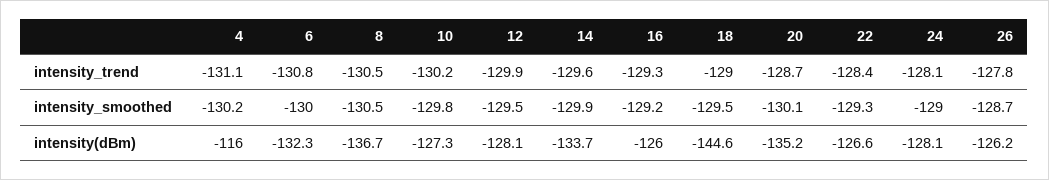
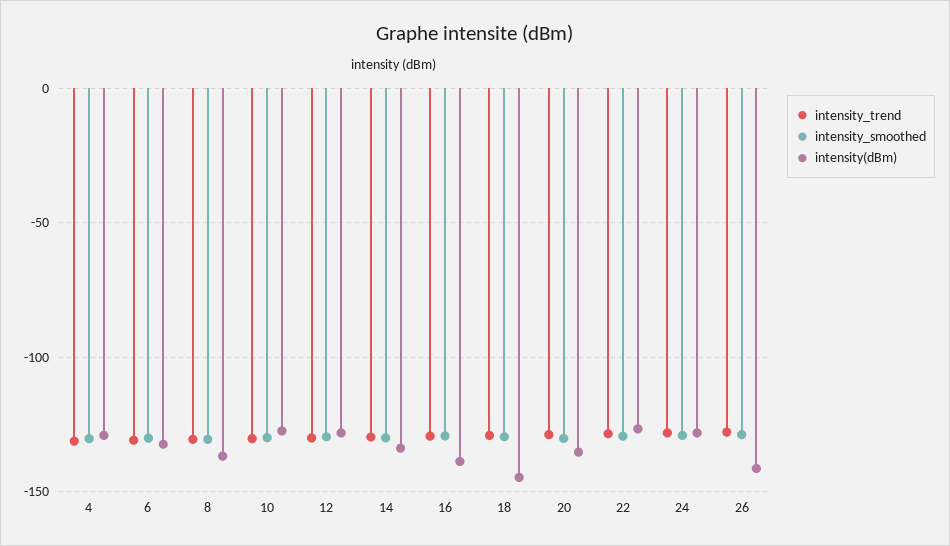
  {
    "intensity_trend": {
      "4": -131.1,
      "6": -130.8,
      "8": -130.5,
      "10": -130.2,
      "12": -129.9,
      "14": -129.6,
      "16": -129.3,
      "18": -129,
      "20": -128.7,
      "22": -128.4,
      "24": -128.1,
      "26": -127.8
    },
    "intensity_smoothed": {
      "4": -130.2,
      "6": -130,
      "8": -130.5,
      "10": -129.8,
      "12": -129.5,
      "14": -129.9,
      "16": -129.2,
      "18": -129.5,
      "20": -130.1,
      "22": -129.3,
      "24": -129,
      "26": -128.7
    },
    "intensity(dBm)": {
-     "4": -116,
+     "4": -130,
      "6": -132.3,
      "8": -136.7,
      "10": -127.3,
      "12": -128.1,
      "14": -133.7,
-     "16": -126,
+     "16": -140,
      "18": -144.6,
      "20": -135.2,
      "22": -126.6,
      "24": -128.1,
-     "26": -126.2
+     "26": -140
    }
  }

